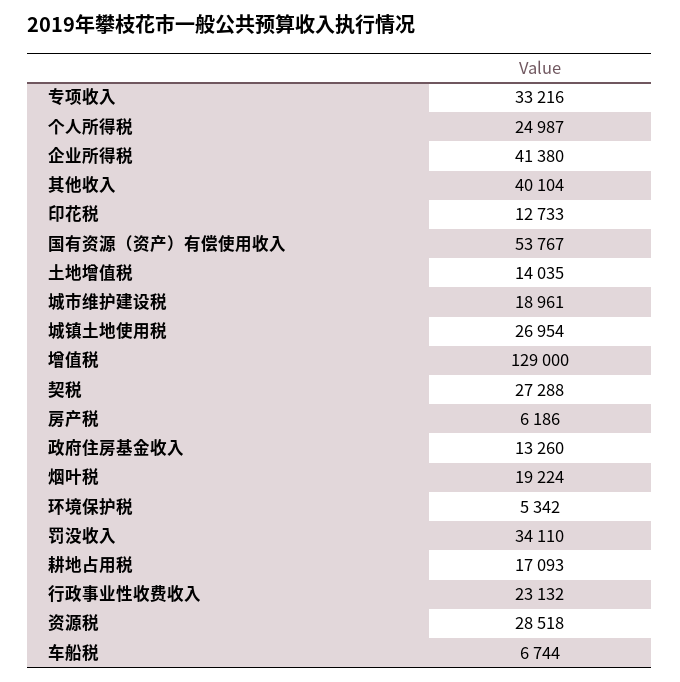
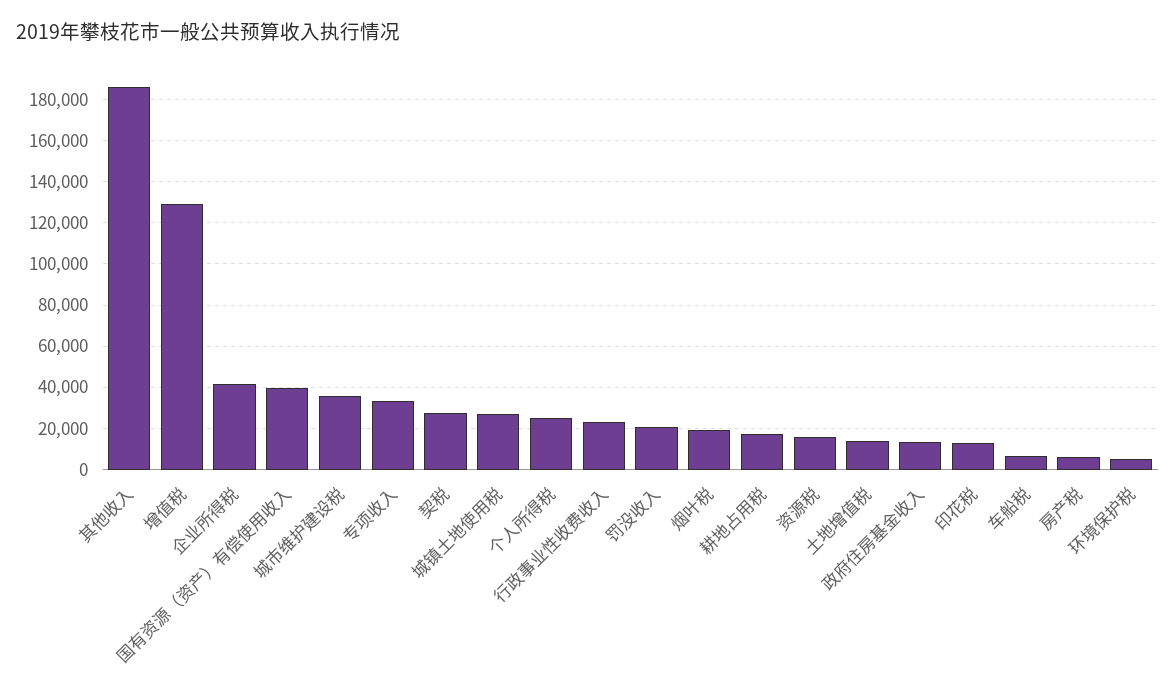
  {
    "专项收入": 33216,
    "个人所得税": 24987,
    "企业所得税": 41380,
-   "其他收入": 40104,
+   "其他收入": 185000,
    "印花税": 12733,
-   "国有资源（资产）有偿使用收入": 53767,
+   "国有资源（资产）有偿使用收入": 40000,
    "土地增值税": 14035,
-   "城市维护建设税": 18961,
+   "城市维护建设税": 35000,
    "城镇土地使用税": 26954,
    "增值税": 129000,
    "契税": 27288,
    "房产税": 6186,
    "政府住房基金收入": 13260,
    "烟叶税": 19224,
    "环境保护税": 5342,
-   "罚没收入": 34110,
+   "罚没收入": 20000,
    "耕地占用税": 17093,
    "行政事业性收费收入": 23132,
-   "资源税": 28518,
+   "资源税": 15000,
    "车船税": 6744
  }

